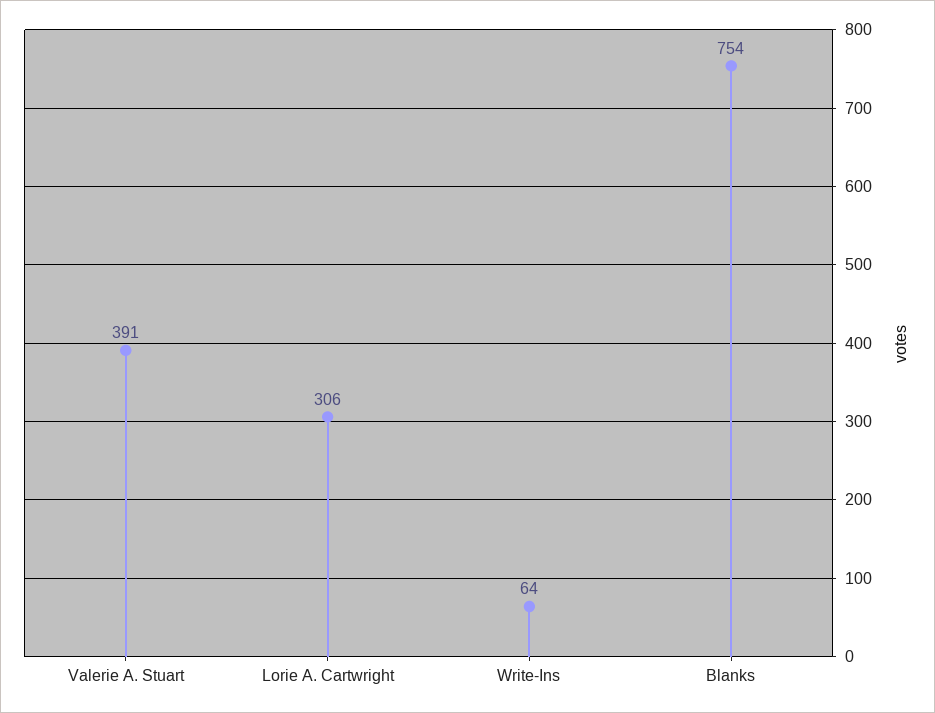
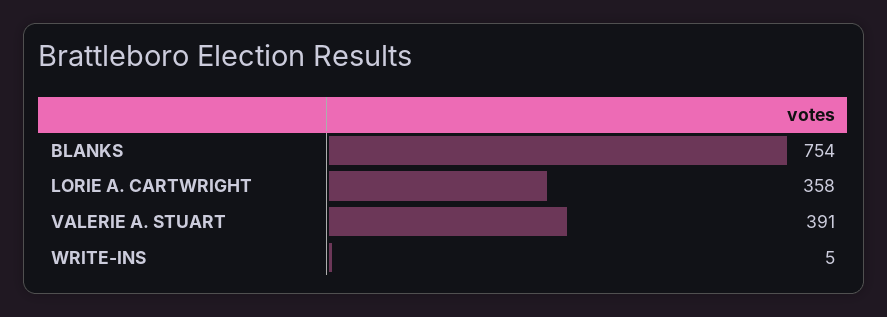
  {
    "Valerie A. Stuart": 391,
-   "Lorie A. Cartwright": 306,
+   "Lorie A. Cartwright": 358,
-   "Write-Ins": 64,
+   "Write-Ins": 5,
    "Blanks": 754
  }

